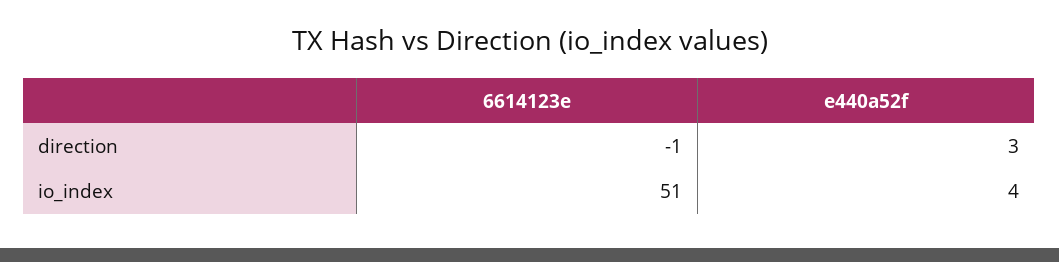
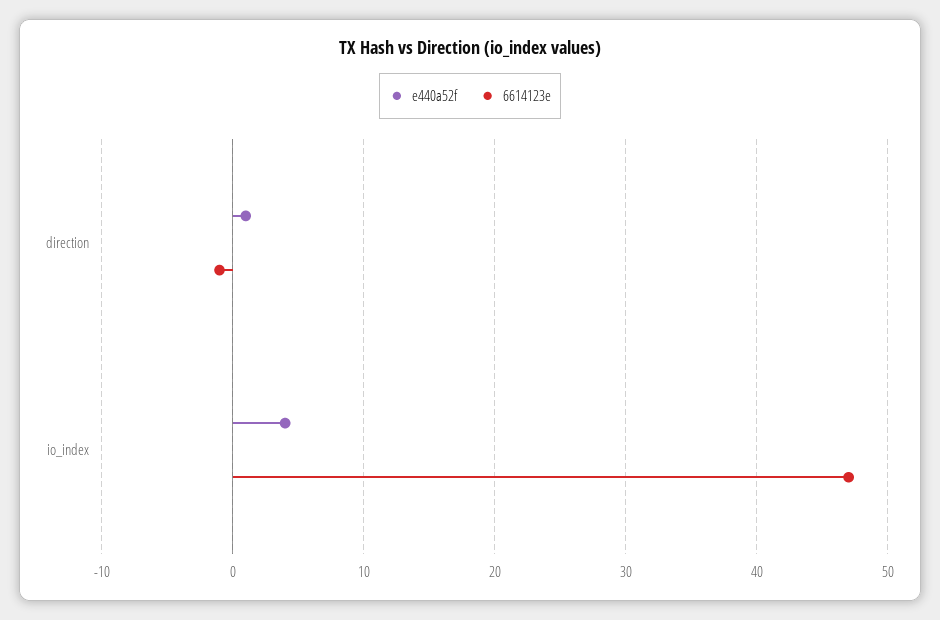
  {
    "6614123e": {
      "direction": -1,
-     "io_index": 51
+     "io_index": 47
    },
    "e440a52f": {
-     "direction": 3,
+     "direction": 1,
      "io_index": 4
    }
  }

